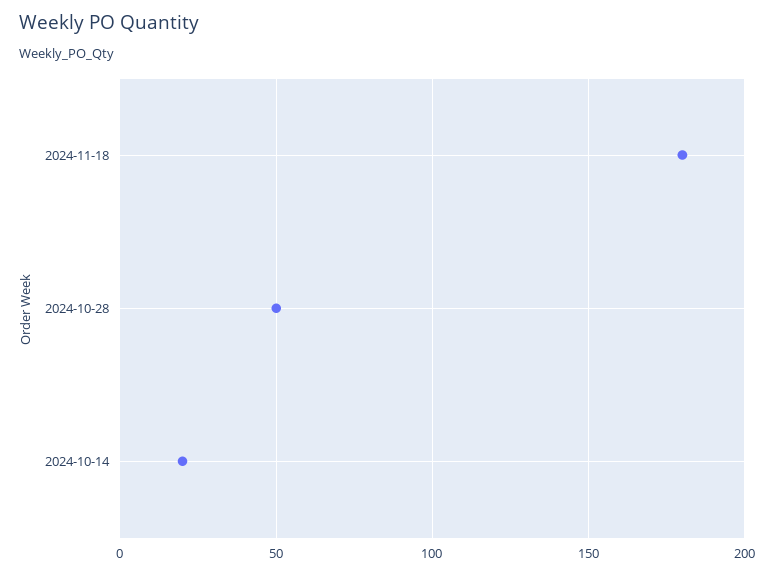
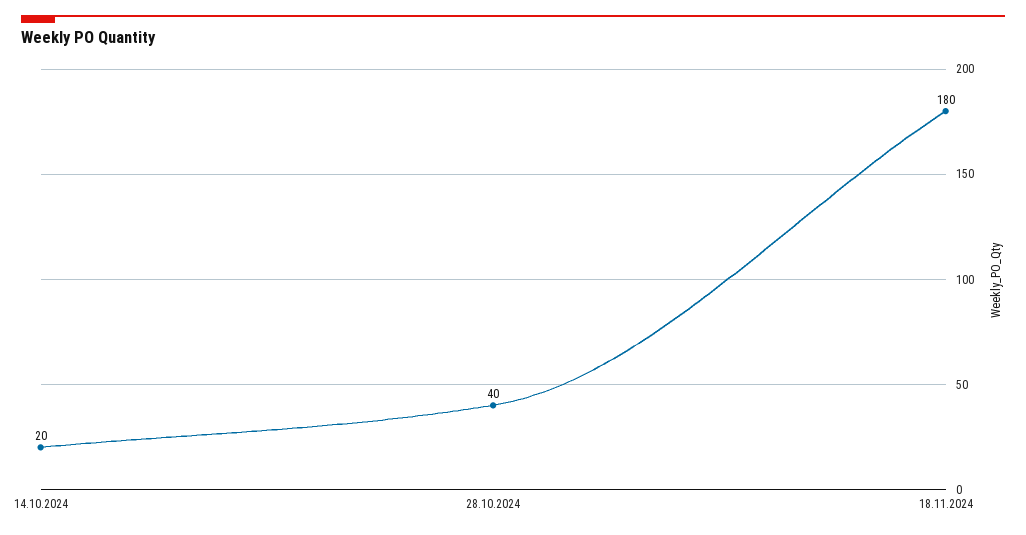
  {
    "2024-11-18": 180,
-   "2024-10-28": 50,
+   "2024-10-28": 40,
    "2024-10-14": 20
  }

